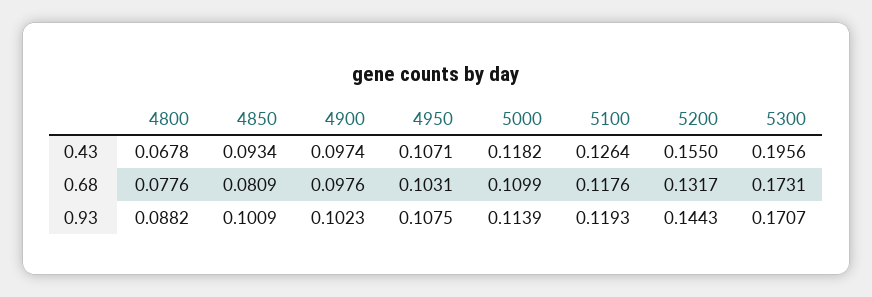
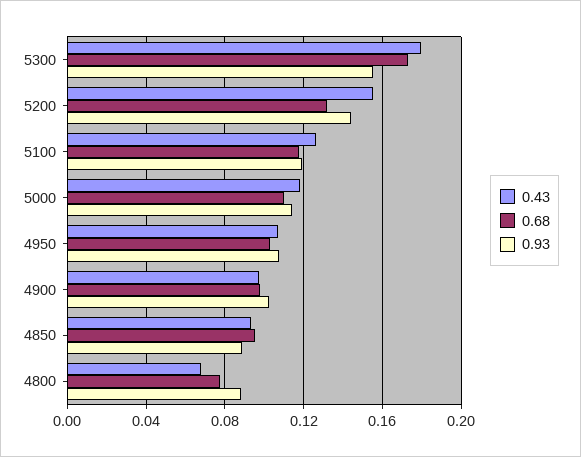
  {
    "0.43": {
      "4800": 0.0678,
      "4850": 0.0934,
      "4900": 0.0974,
      "4950": 0.1071,
      "5000": 0.1182,
      "5100": 0.1264,
      "5200": 0.155,
-     "5300": 0.1956
+     "5300": 0.18
    },
    "0.68": {
      "4800": 0.0776,
-     "4850": 0.0809,
+     "4850": 0.095,
      "4900": 0.0976,
      "4950": 0.1031,
      "5000": 0.1099,
      "5100": 0.1176,
      "5200": 0.1317,
      "5300": 0.1731
    },
    "0.93": {
      "4800": 0.0882,
-     "4850": 0.1009,
+     "4850": 0.09,
      "4900": 0.1023,
      "4950": 0.1075,
      "5000": 0.1139,
      "5100": 0.1193,
      "5200": 0.1443,
-     "5300": 0.1707
+     "5300": 0.155
    }
  }

